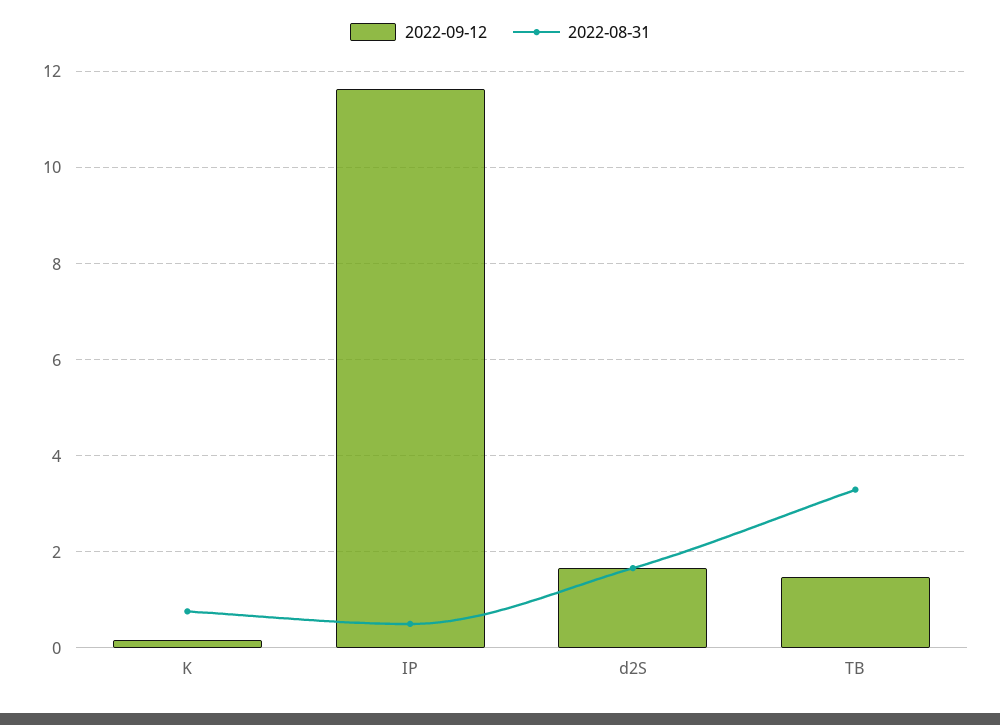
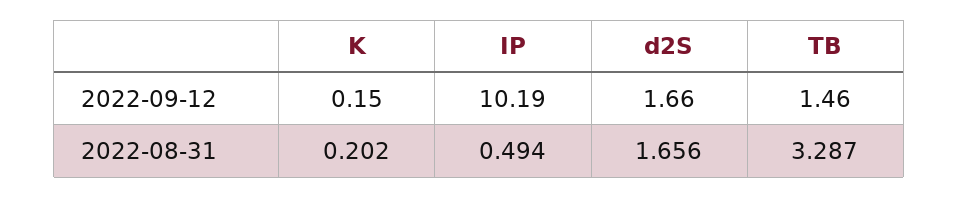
  {
    "2022-09-12": {
      "K": 0.15,
-     "IP": 11.6,
+     "IP": 10.19,
      "d2S": 1.66,
      "TB": 1.46
    },
    "2022-08-31": {
-     "K": 0.8,
+     "K": 0.202,
      "IP": 0.494,
      "d2S": 1.656,
      "TB": 3.287
    }
  }

